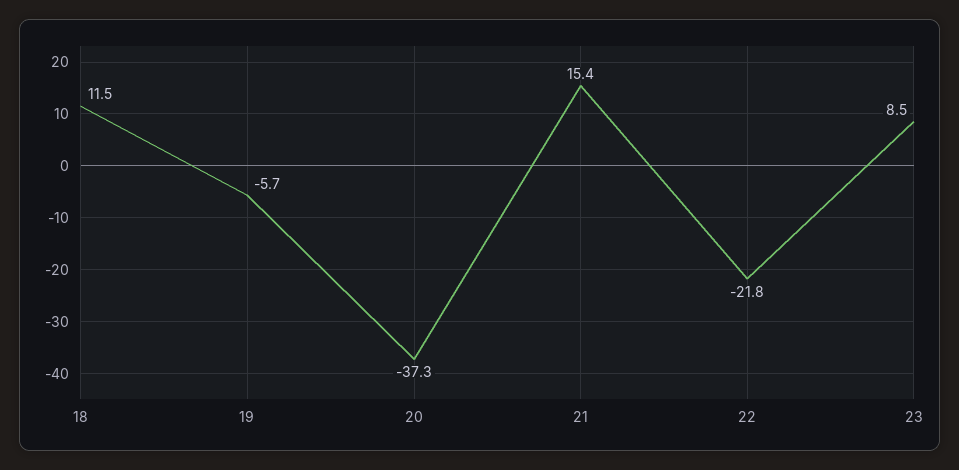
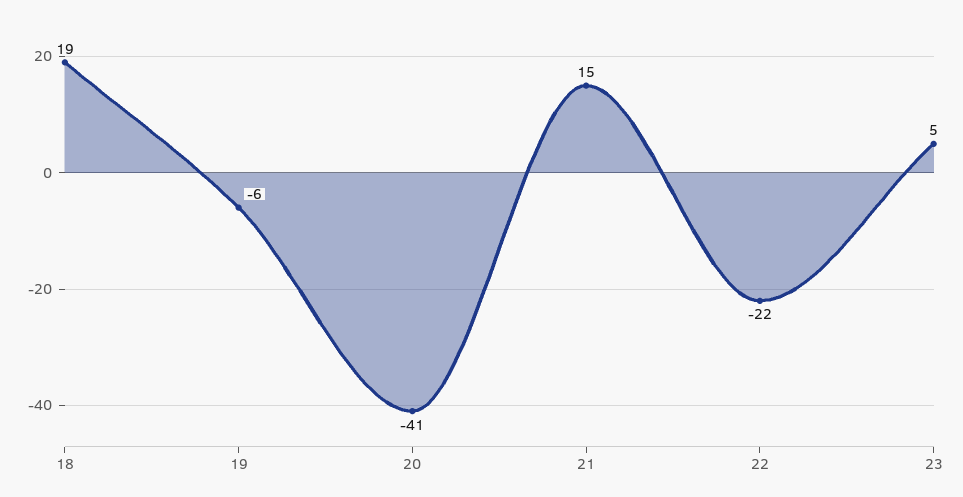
  {
-   "18": 11.5,
+   "18": 19,
    "19": -5.7,
-   "20": -37.3,
+   "20": -41,
    "21": 15.4,
    "22": -21.8,
-   "23": 8.5
+   "23": 5
  }

